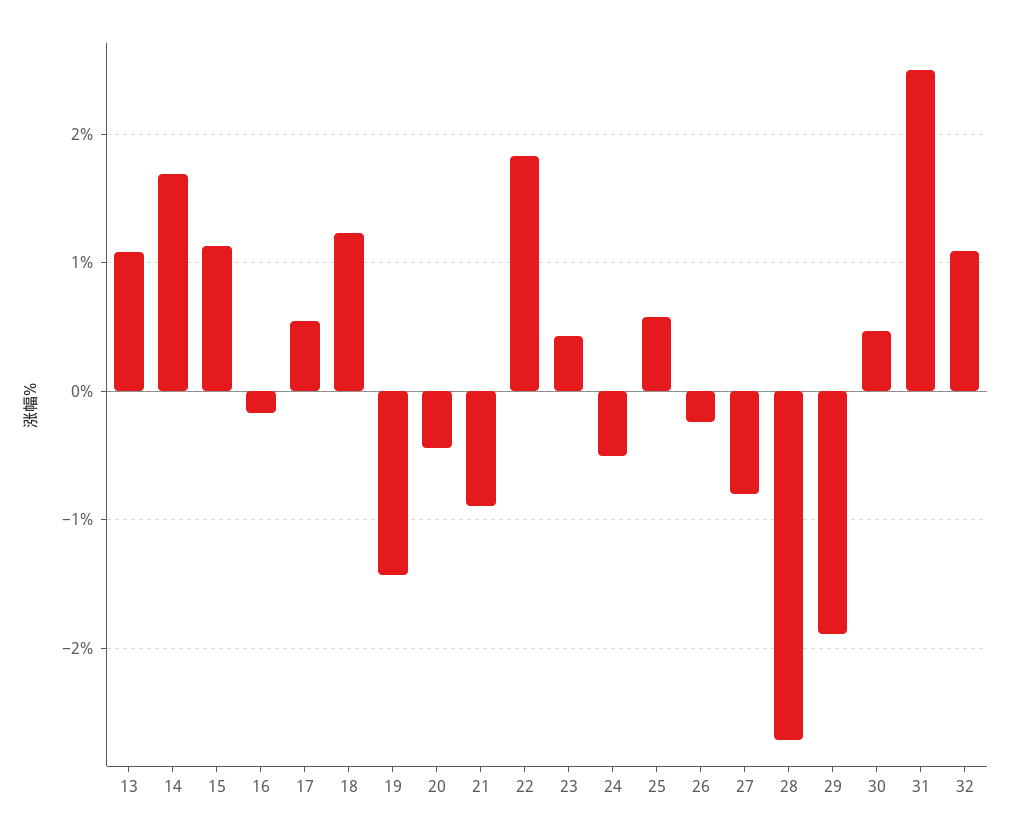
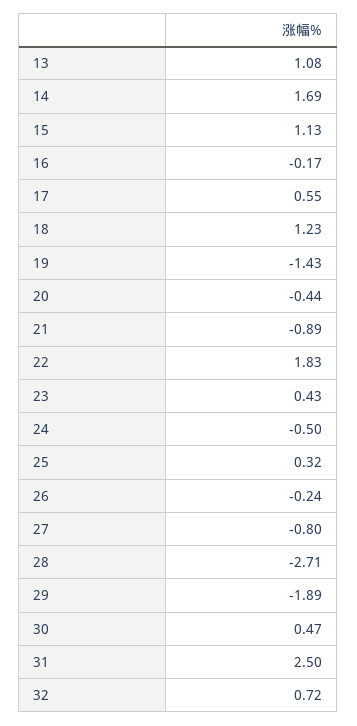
  {
    "13": 1.08,
    "14": 1.69,
    "15": 1.13,
    "16": -0.17,
    "17": 0.55,
    "18": 1.23,
    "19": -1.43,
    "20": -0.44,
    "21": -0.89,
    "22": 1.83,
    "23": 0.43,
    "24": -0.5,
-   "25": 0.6,
+   "25": 0.32,
    "26": -0.24,
    "27": -0.8,
    "28": -2.71,
    "29": -1.89,
    "30": 0.47,
    "31": 2.5,
-   "32": 1.1
+   "32": 0.72
  }

